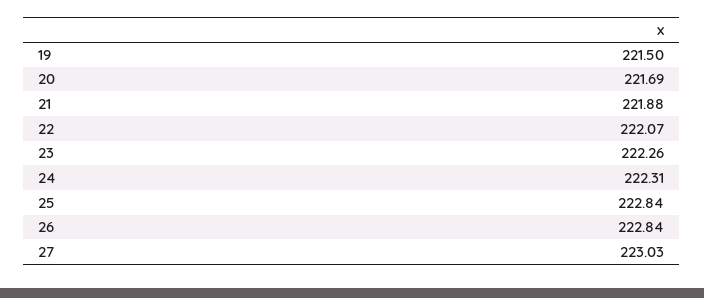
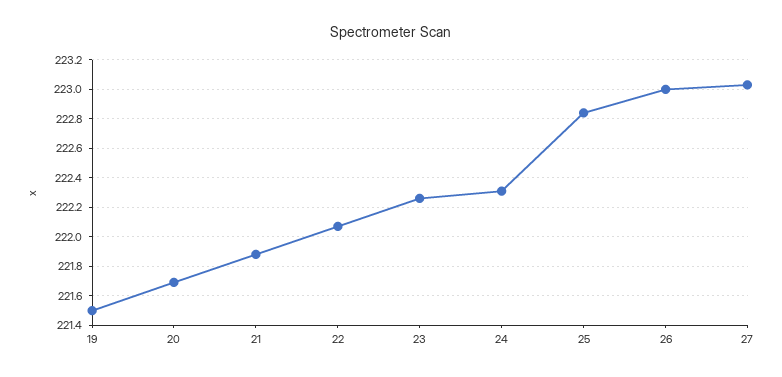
  {
    "19": 221.5,
    "20": 221.69,
    "21": 221.88,
    "22": 222.07,
    "23": 222.26,
    "24": 222.31,
    "25": 222.84,
-   "26": 222.84,
+   "26": 223,
    "27": 223.03
  }

